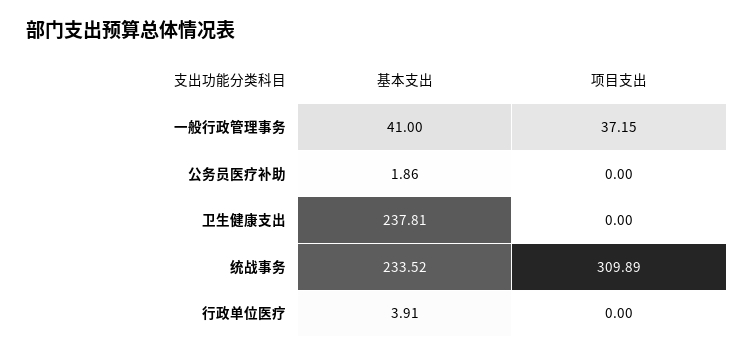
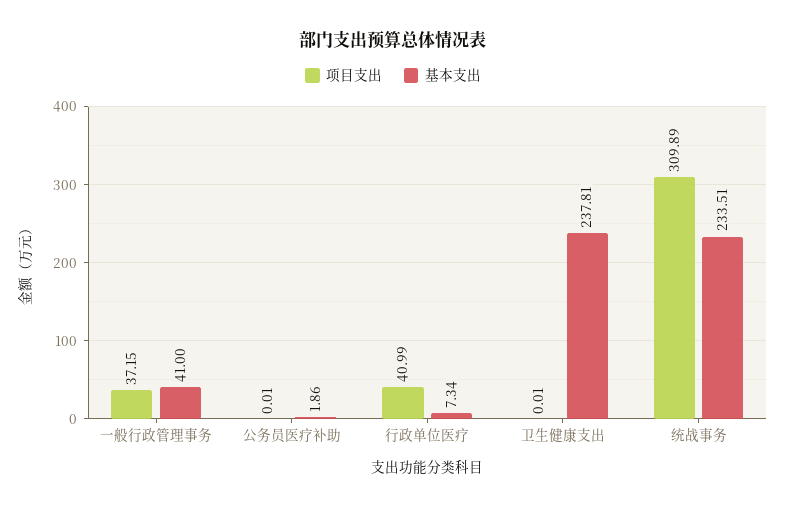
  {
    "基本支出": {
      "一般行政管理事务": 41,
      "公务员医疗补助": 1.86,
      "卫生健康支出": 237.81,
-     "统战事务": 233.52,
+     "统战事务": 233.51,
-     "行政单位医疗": 3.91
+     "行政单位医疗": 7.34
    },
    "项目支出": {
      "一般行政管理事务": 37.15,
-     "公务员医疗补助": 0,
+     "公务员医疗补助": 0.01,
-     "卫生健康支出": 0,
+     "卫生健康支出": 0.01,
      "统战事务": 309.89,
-     "行政单位医疗": 0
+     "行政单位医疗": 40.99
    }
  }

